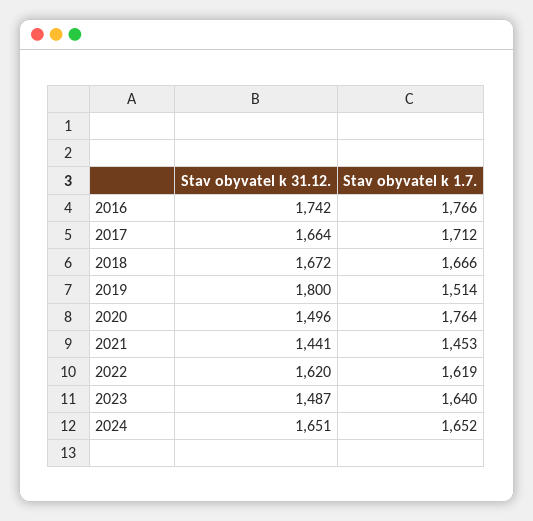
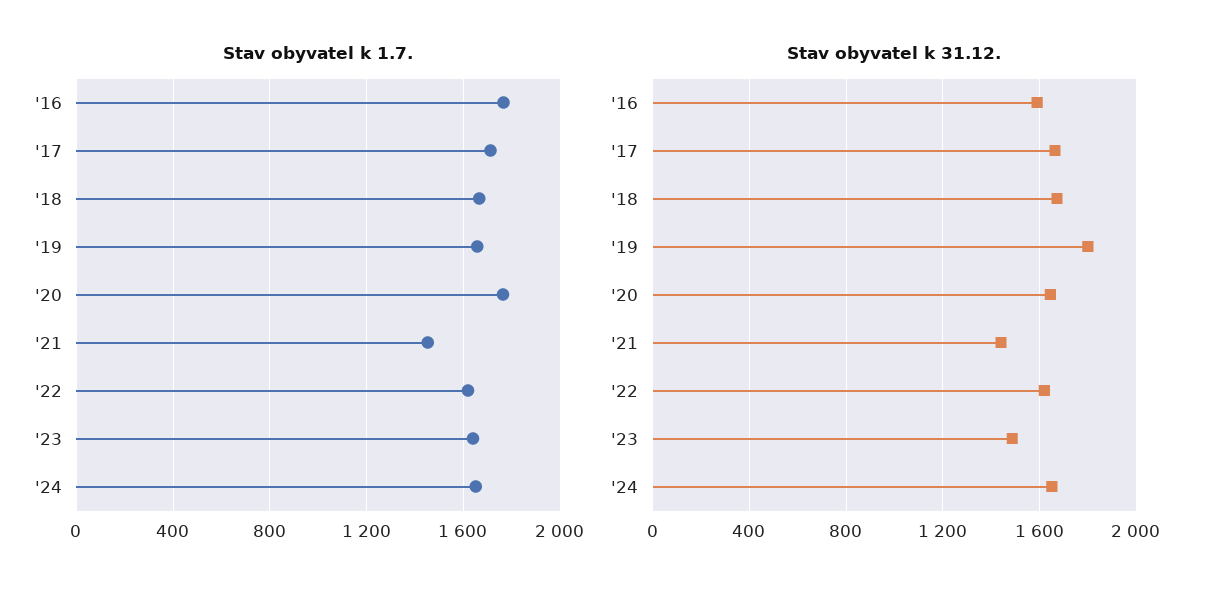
  {
    "Stav obyvatel k 31.12.": {
-     "2016": 1742,
+     "2016": 1600,
      "2017": 1664,
      "2018": 1672,
      "2019": 1800,
-     "2020": 1496,
+     "2020": 1650,
      "2021": 1441,
      "2022": 1620,
      "2023": 1487,
      "2024": 1651
    },
    "Stav obyvatel k 1.7.": {
      "2016": 1766,
      "2017": 1712,
      "2018": 1666,
-     "2019": 1514,
+     "2019": 1650,
      "2020": 1764,
      "2021": 1453,
      "2022": 1619,
      "2023": 1640,
      "2024": 1652
    }
  }

